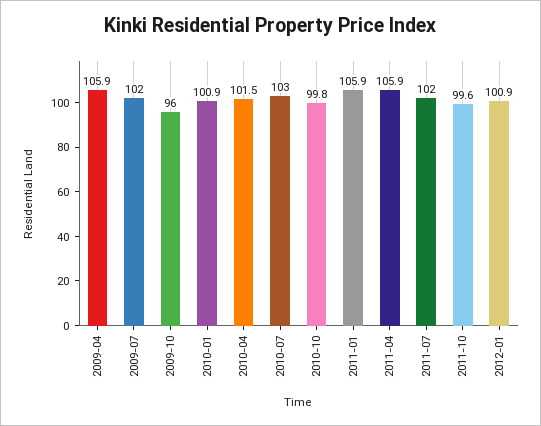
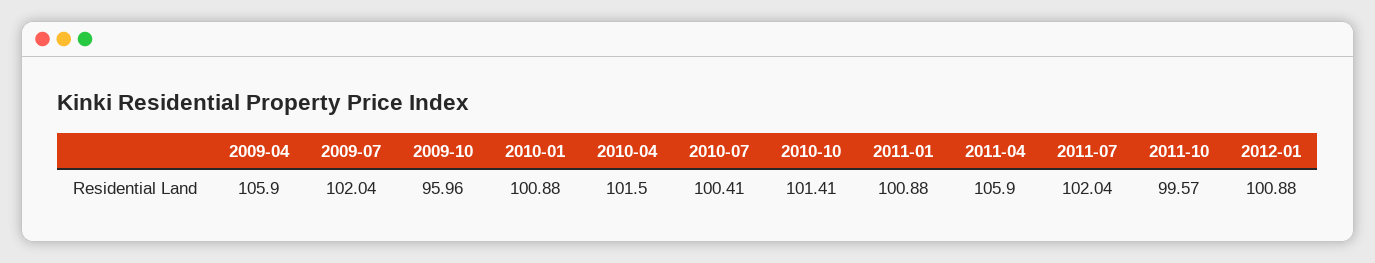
  {
    "2009-04": 105.9,
    "2009-07": 102.04,
    "2009-10": 95.96,
    "2010-01": 100.88,
    "2010-04": 101.5,
-   "2010-07": 103,
+   "2010-07": 100.41,
-   "2010-10": 99.8,
+   "2010-10": 101.41,
-   "2011-01": 105.9,
+   "2011-01": 100.88,
    "2011-04": 105.9,
    "2011-07": 102.04,
    "2011-10": 99.57,
    "2012-01": 100.88
  }

